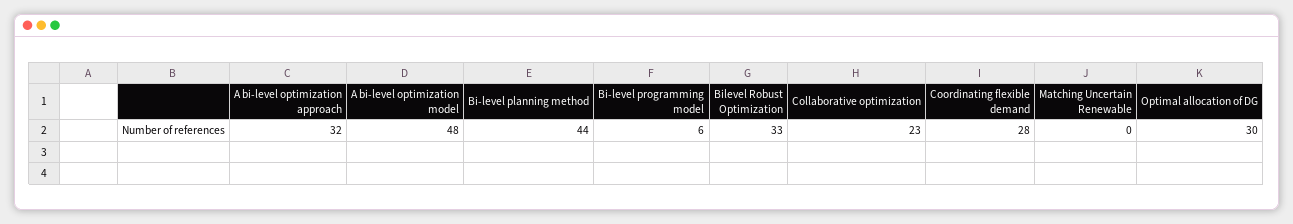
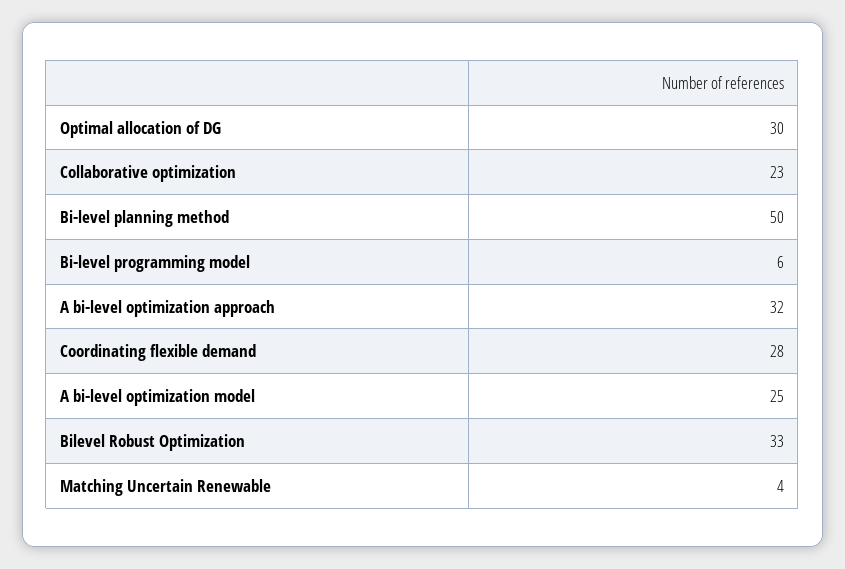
  {
    "A bi-level optimization approach": 32,
-   "A bi-level optimization model": 48,
+   "A bi-level optimization model": 25,
-   "Bi-level planning method": 44,
+   "Bi-level planning method": 50,
    "Bi-level programming model": 6,
    "Bilevel Robust Optimization": 33,
    "Collaborative optimization": 23,
    "Coordinating flexible demand": 28,
-   "Matching Uncertain Renewable": 0,
+   "Matching Uncertain Renewable": 4,
    "Optimal allocation of DG": 30
  }

